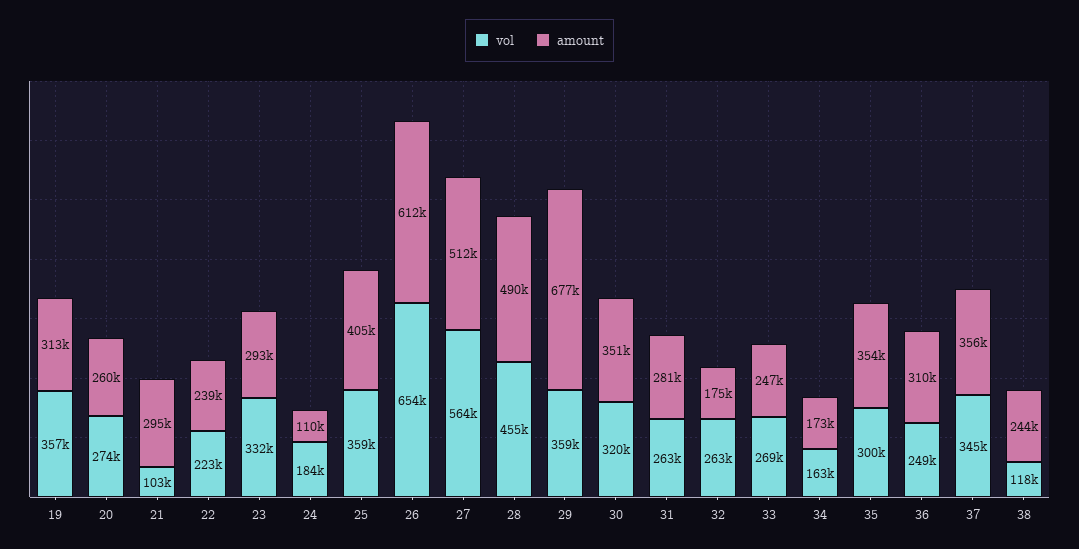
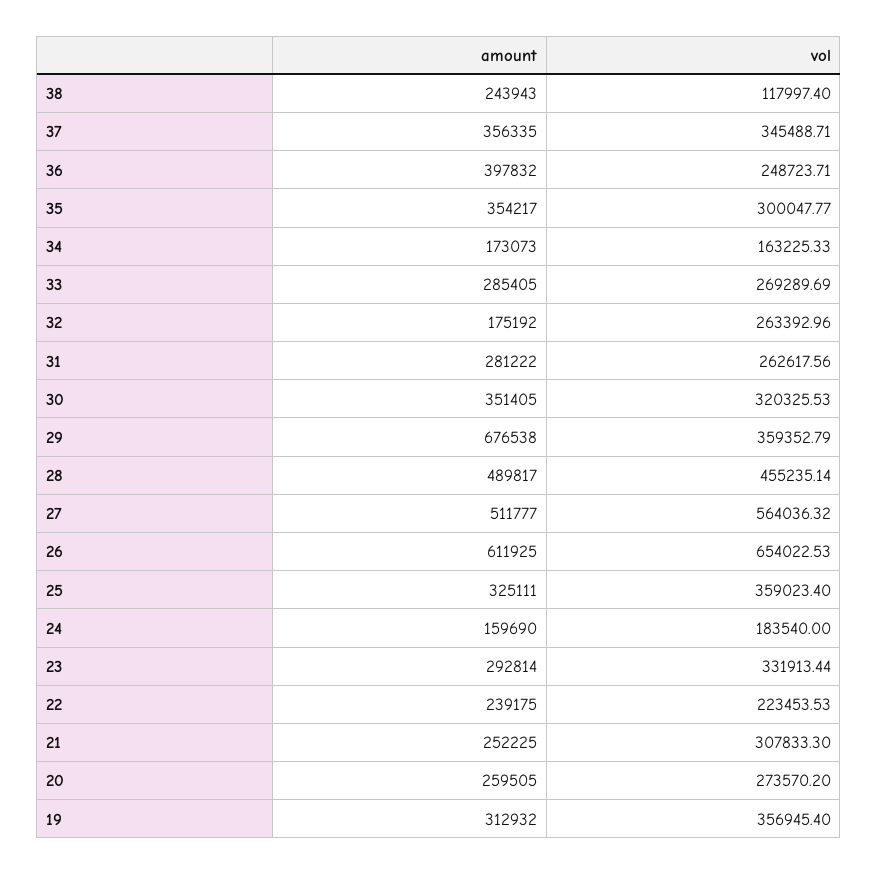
  {
    "vol": {
      "19": 356945.4,
      "20": 273570.2,
-     "21": 103000,
+     "21": 307833.3,
      "22": 223453.53,
      "23": 331913.44,
      "24": 183540,
      "25": 359023.4,
      "26": 654022.53,
      "27": 564036.32,
      "28": 455235.14,
      "29": 359352.79,
      "30": 320325.53,
      "31": 262617.56,
      "32": 263392.96,
      "33": 269289.69,
      "34": 163225.33,
      "35": 300047.77,
      "36": 248723.71,
      "37": 345488.71,
      "38": 117997.4
    },
    "amount": {
      "19": 312932,
      "20": 259505,
-     "21": 295000,
+     "21": 252225,
      "22": 239175,
      "23": 292814,
-     "24": 110000,
+     "24": 159690,
-     "25": 405000,
+     "25": 325111,
      "26": 611925,
      "27": 511777,
      "28": 489817,
      "29": 676538,
      "30": 351405,
      "31": 281222,
      "32": 175192,
-     "33": 247000,
+     "33": 285405,
      "34": 173073,
      "35": 354217,
-     "36": 310000,
+     "36": 397832,
      "37": 356335,
      "38": 243943
    }
  }

